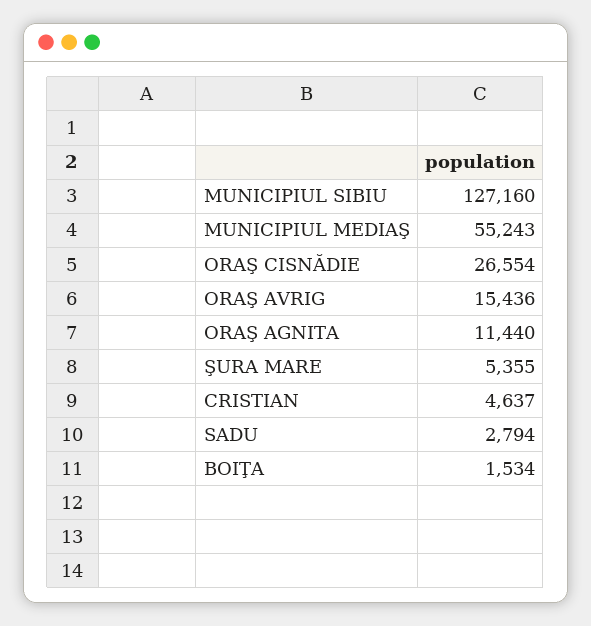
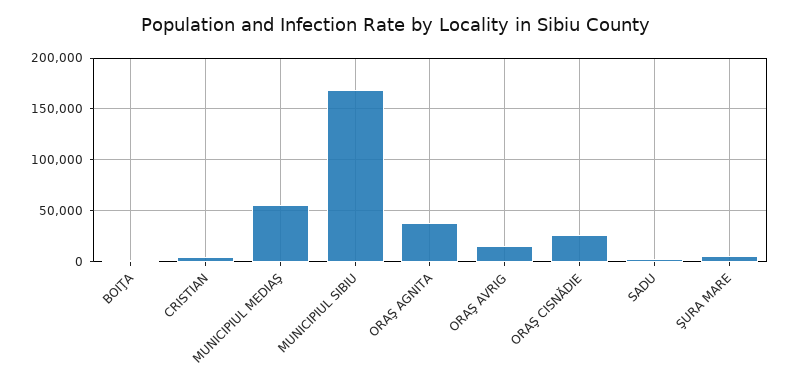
  {
-   "MUNICIPIUL SIBIU": 127160,
+   "MUNICIPIUL SIBIU": 170000,
    "MUNICIPIUL MEDIAŞ": 55243,
    "ORAŞ CISNĂDIE": 26554,
    "ORAŞ AVRIG": 15436,
-   "ORAŞ AGNITA": 11440,
+   "ORAŞ AGNITA": 40000,
    "ŞURA MARE": 5355,
    "CRISTIAN": 4637,
    "SADU": 2794,
    "BOIŢA": 1534
  }

